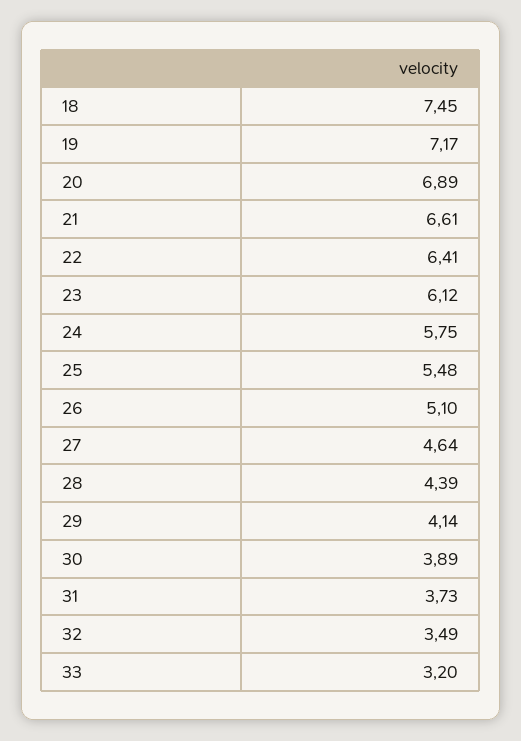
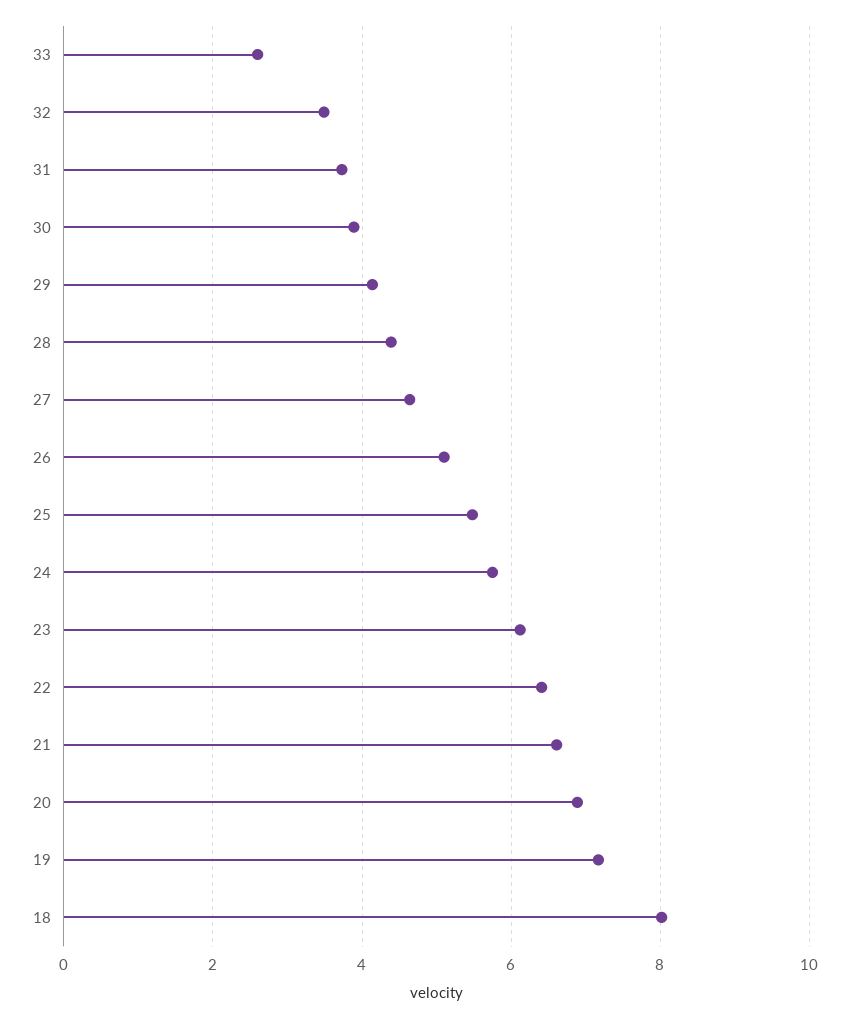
  {
-   "18": 7.45,
+   "18": 8,
    "19": 7.17,
    "20": 6.89,
    "21": 6.61,
    "22": 6.41,
    "23": 6.12,
    "24": 5.75,
    "25": 5.48,
    "26": 5.1,
    "27": 4.64,
    "28": 4.39,
    "29": 4.14,
    "30": 3.89,
    "31": 3.73,
    "32": 3.49,
-   "33": 3.2
+   "33": 2.6
  }

